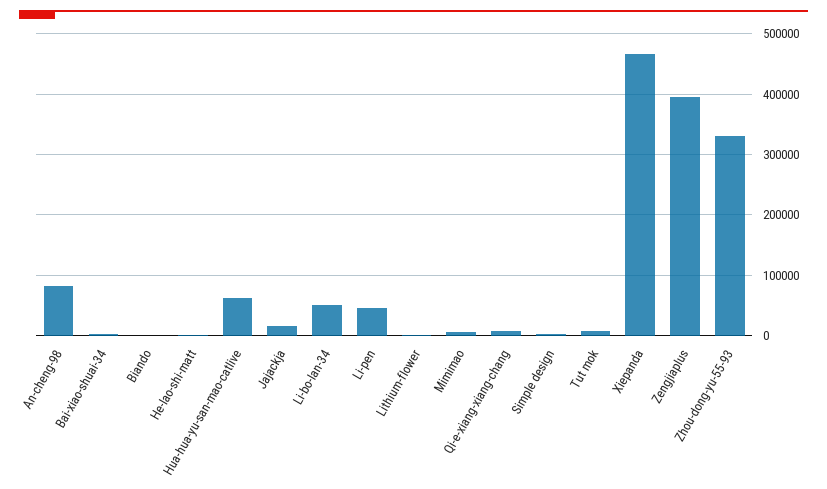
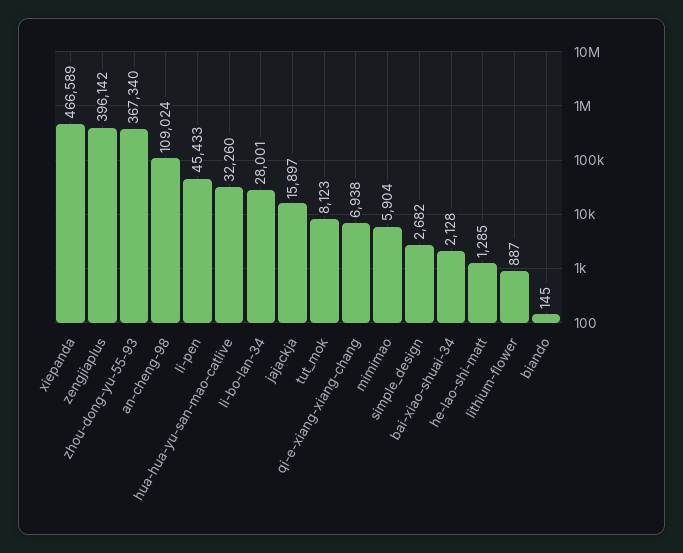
  {
-   "An-cheng-98": 80000,
+   "An-cheng-98": 109024,
    "Bai-xiao-shuai-34": 2128,
    "Biando": 145,
    "He-lao-shi-matt": 1285,
-   "Hua-hua-yu-san-mao-catlive": 60000,
+   "Hua-hua-yu-san-mao-catlive": 32260,
    "Jajackja": 15897,
-   "Li-bo-lan-34": 50000,
+   "Li-bo-lan-34": 28001,
    "Li-pen": 45433,
    "Lithium-flower": 887,
    "Mimimao": 5904,
    "Qi-e-xiang-xiang-chang": 6938,
    "Simple design": 2682,
    "Tut mok": 8123,
    "Xiepanda": 466589,
    "Zengjiaplus": 396142,
-   "Zhou-dong-yu-55-93": 330000
+   "Zhou-dong-yu-55-93": 367340
  }

